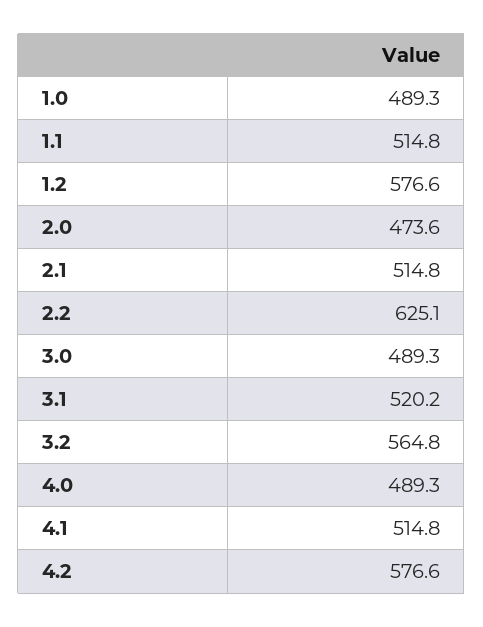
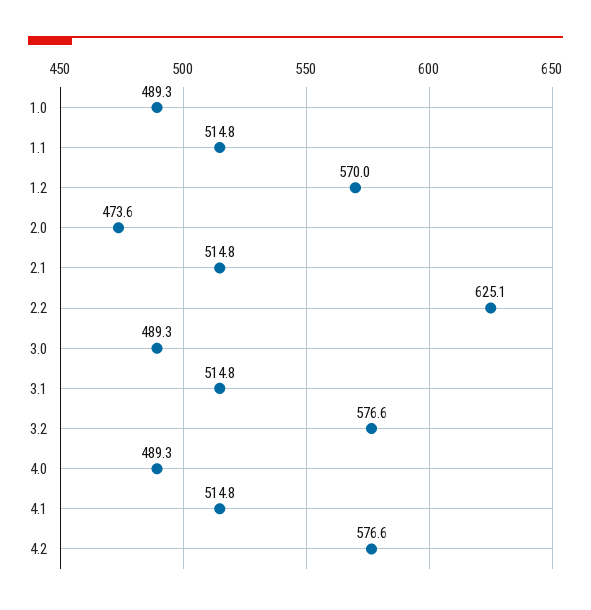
  {
    "1.0": 489.3,
    "1.1": 514.8,
-   "1.2": 576.6,
+   "1.2": 570,
    "2.0": 473.6,
    "2.1": 514.8,
    "2.2": 625.1,
    "3.0": 489.3,
-   "3.1": 520.2,
+   "3.1": 514.8,
-   "3.2": 564.8,
+   "3.2": 576.6,
    "4.0": 489.3,
    "4.1": 514.8,
    "4.2": 576.6
  }

